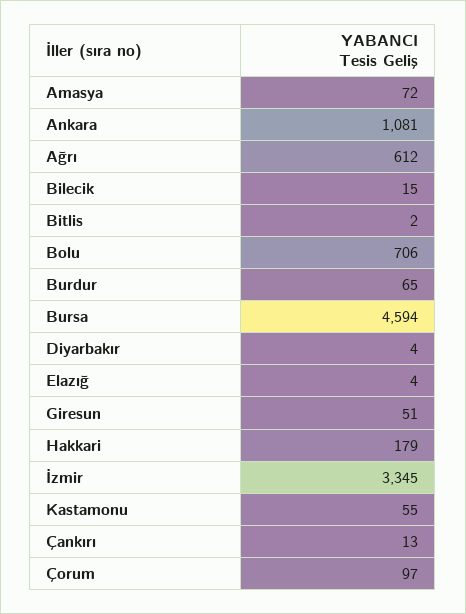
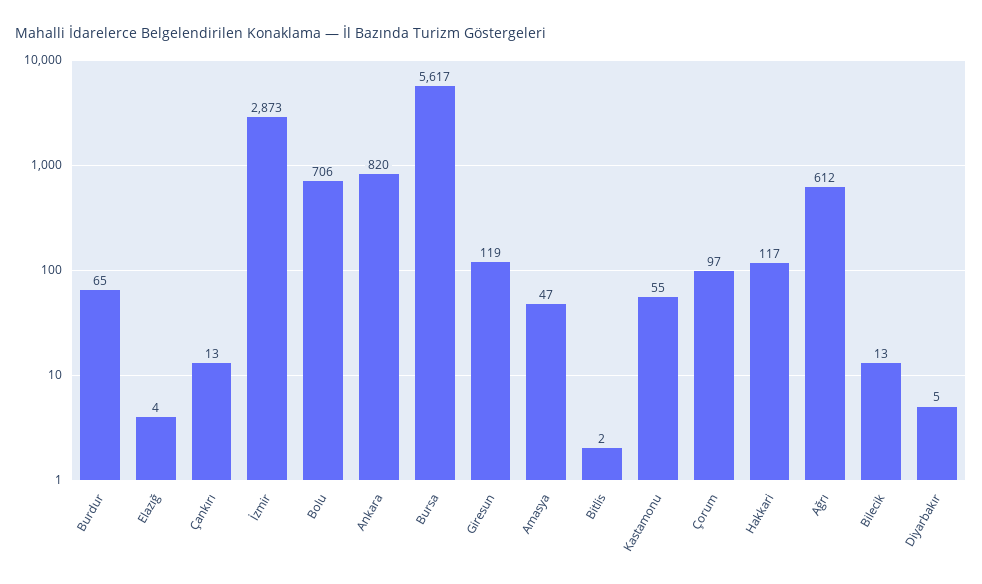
  {
-   "Amasya": 72,
+   "Amasya": 47,
-   "Ankara": 1081,
+   "Ankara": 820,
    "Ağrı": 612,
-   "Bilecik": 15,
+   "Bilecik": 13,
    "Bitlis": 2,
    "Bolu": 706,
    "Burdur": 65,
-   "Bursa": 4594,
+   "Bursa": 5617,
-   "Diyarbakır": 4,
+   "Diyarbakır": 5,
    "Elazığ": 4,
-   "Giresun": 51,
+   "Giresun": 119,
-   "Hakkari": 179,
+   "Hakkari": 117,
-   "İzmir": 3345,
+   "İzmir": 2873,
    "Kastamonu": 55,
    "Çankırı": 13,
    "Çorum": 97
  }

